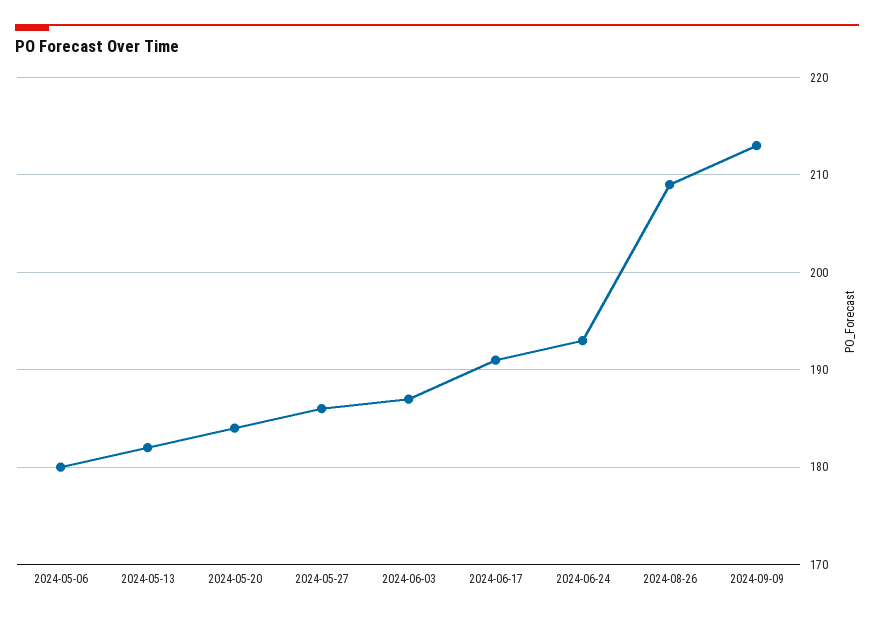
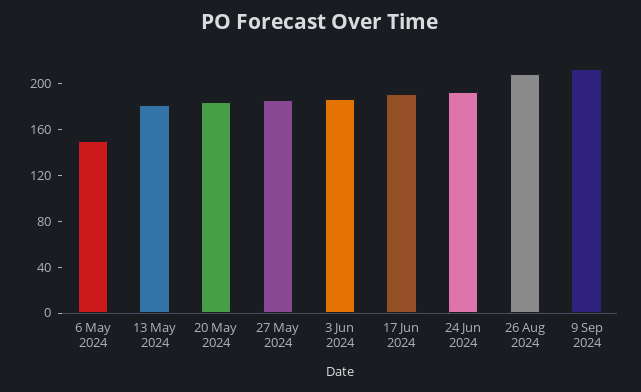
  {
-   "2024-05-06": 180,
+   "2024-05-06": 150,
    "2024-05-13": 182,
    "2024-05-20": 184,
    "2024-05-27": 186,
    "2024-06-03": 187,
    "2024-06-17": 191,
    "2024-06-24": 193,
    "2024-08-26": 209,
    "2024-09-09": 213
  }

